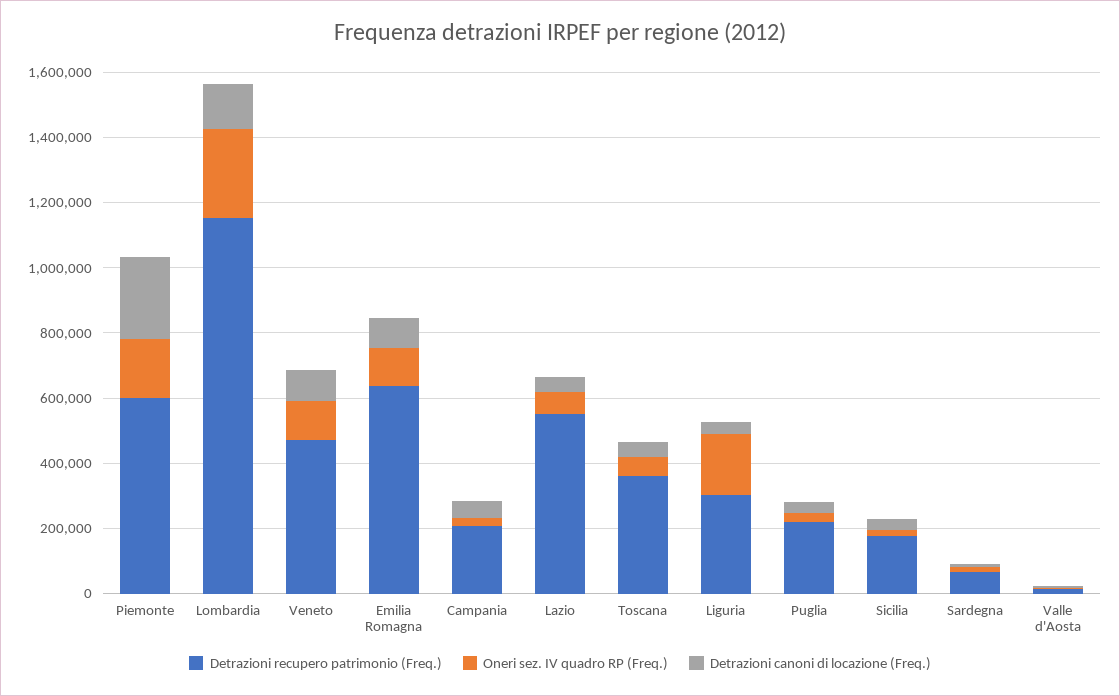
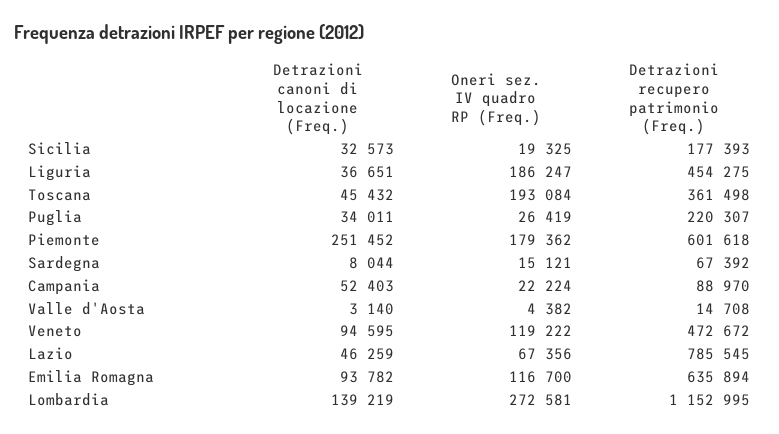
  {
    "Detrazioni recupero patrimonio (Freq.)": {
      "Piemonte": 601618,
      "Lombardia": 1152995,
      "Veneto": 472672,
      "Emilia Romagna": 635894,
-     "Campania": 200000,
+     "Campania": 88970,
-     "Lazio": 550000,
+     "Lazio": 785545,
      "Toscana": 361498,
-     "Liguria": 300000,
+     "Liguria": 454275,
      "Puglia": 220307,
      "Sicilia": 177393,
      "Sardegna": 67392,
      "Valle d'Aosta": 14708
    },
    "Oneri sez. IV quadro RP (Freq.)": {
      "Piemonte": 179362,
      "Lombardia": 272581,
      "Veneto": 119222,
      "Emilia Romagna": 116700,
      "Campania": 22224,
      "Lazio": 67356,
-     "Toscana": 50000,
+     "Toscana": 193084,
      "Liguria": 186247,
      "Puglia": 26419,
      "Sicilia": 19325,
      "Sardegna": 15121,
      "Valle d'Aosta": 4382
    },
    "Detrazioni canoni di locazione (Freq.)": {
      "Piemonte": 251452,
      "Lombardia": 139219,
      "Veneto": 94595,
      "Emilia Romagna": 93782,
      "Campania": 52403,
      "Lazio": 46259,
      "Toscana": 45432,
      "Liguria": 36651,
      "Puglia": 34011,
      "Sicilia": 32573,
      "Sardegna": 8044,
      "Valle d'Aosta": 3140
    }
  }

